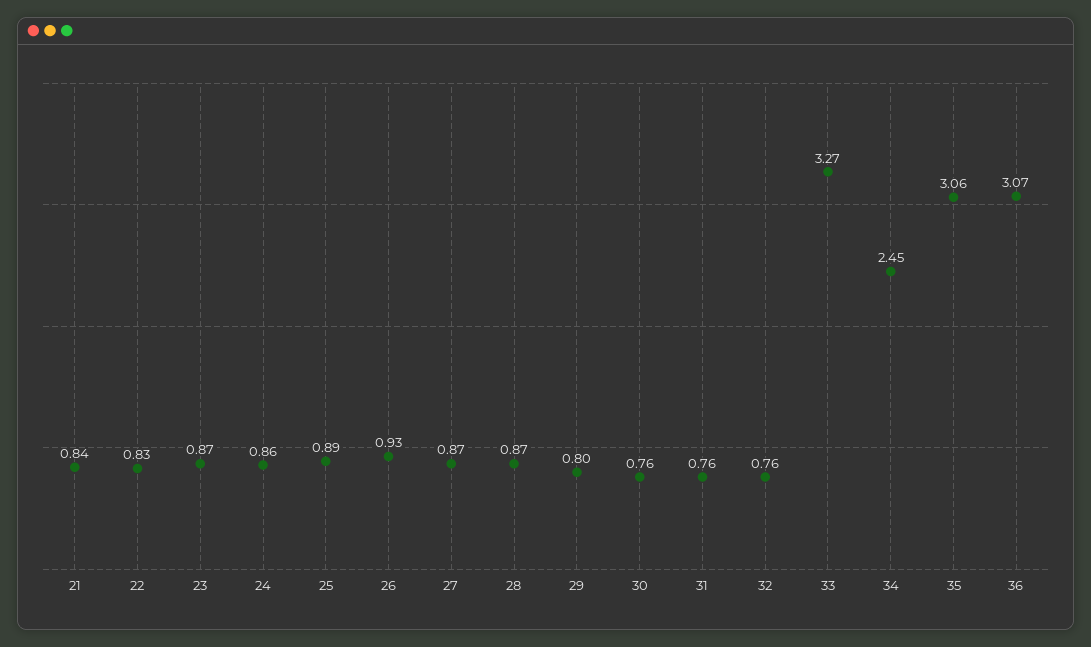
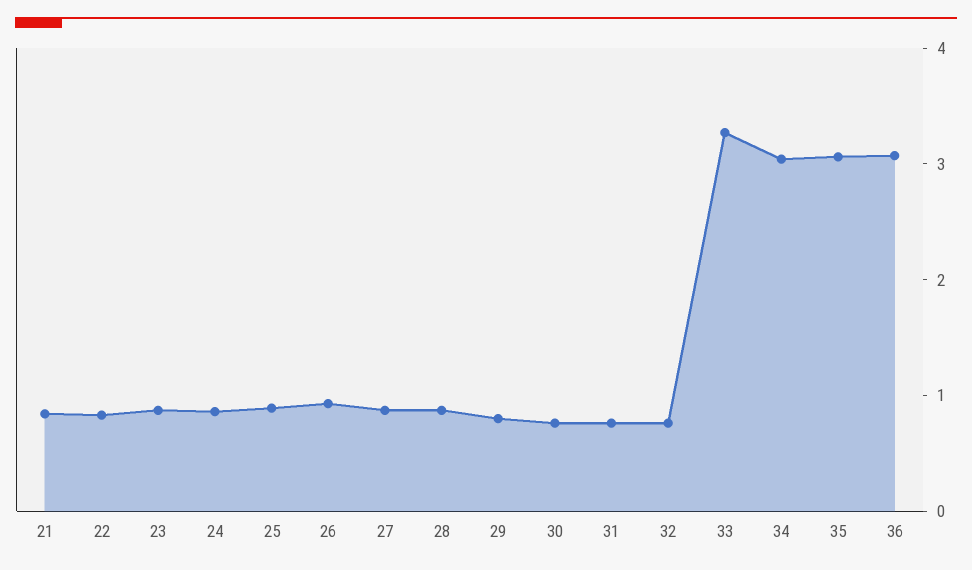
  {
    "21": 0.84,
    "22": 0.83,
    "23": 0.87,
    "24": 0.86,
    "25": 0.89,
    "26": 0.93,
    "27": 0.87,
    "28": 0.87,
    "29": 0.8,
    "30": 0.76,
    "31": 0.76,
    "32": 0.76,
    "33": 3.27,
-   "34": 2.45,
+   "34": 3,
    "35": 3.06,
    "36": 3.07
  }

